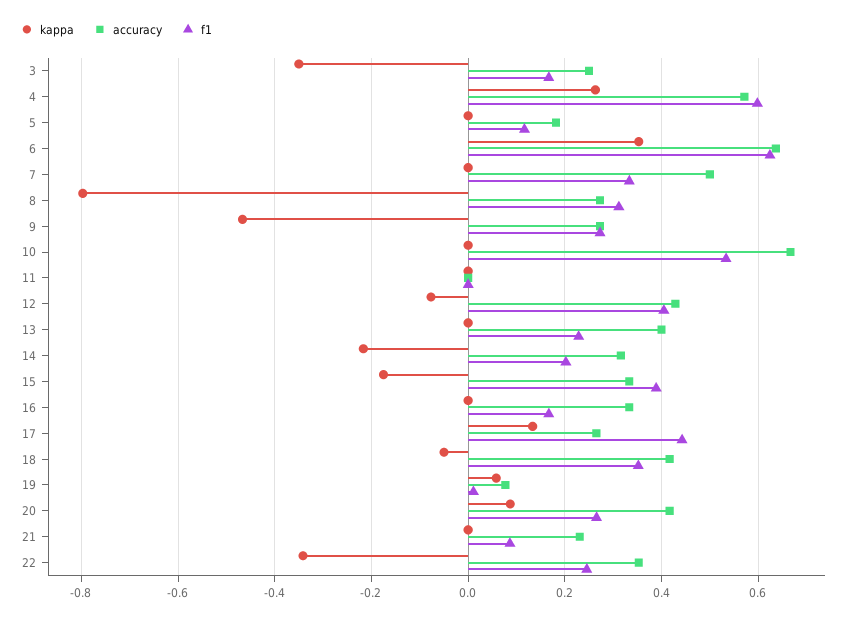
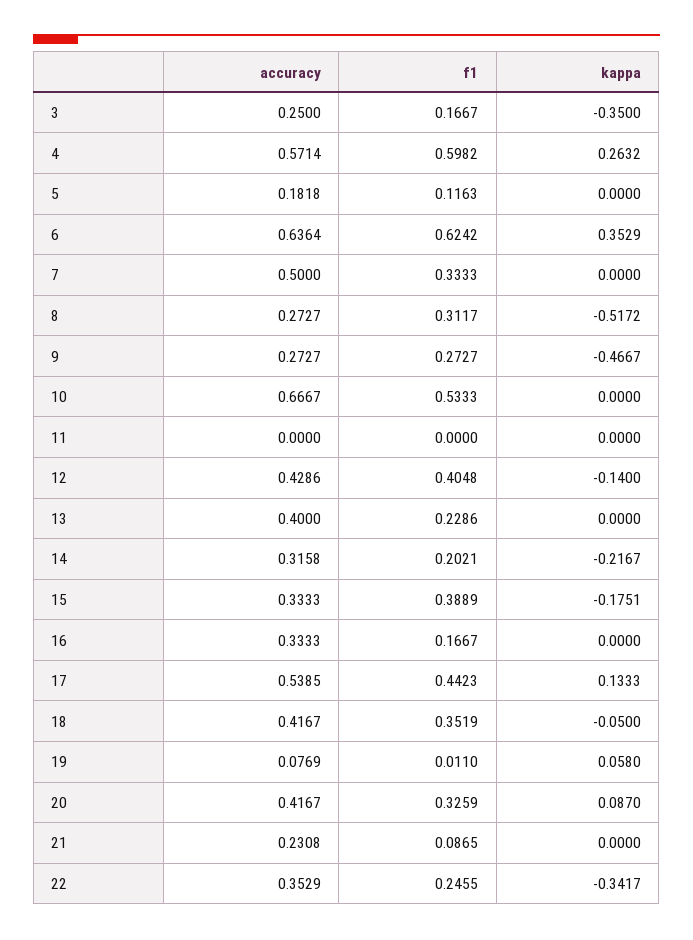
  {
    "kappa": {
      "3": -0.35,
      "4": 0.2632,
      "5": 0,
      "6": 0.3529,
      "7": 0,
-     "8": -0.8,
+     "8": -0.5172,
      "9": -0.4667,
      "10": 0,
      "11": 0,
-     "12": -0.08,
+     "12": -0.14,
      "13": 0,
      "14": -0.2167,
      "15": -0.1751,
      "16": 0,
      "17": 0.1333,
      "18": -0.05,
      "19": 0.058,
      "20": 0.087,
      "21": 0,
      "22": -0.3417
    },
    "accuracy": {
      "3": 0.25,
      "4": 0.5714,
      "5": 0.1818,
      "6": 0.6364,
      "7": 0.5,
      "8": 0.2727,
      "9": 0.2727,
      "10": 0.6667,
      "11": 0,
      "12": 0.4286,
      "13": 0.4,
      "14": 0.3158,
      "15": 0.3333,
      "16": 0.3333,
-     "17": 0.26,
+     "17": 0.5385,
      "18": 0.4167,
      "19": 0.0769,
      "20": 0.4167,
      "21": 0.2308,
      "22": 0.3529
    },
    "f1": {
      "3": 0.1667,
      "4": 0.5982,
      "5": 0.1163,
      "6": 0.6242,
      "7": 0.3333,
      "8": 0.3117,
      "9": 0.2727,
      "10": 0.5333,
      "11": 0,
      "12": 0.4048,
      "13": 0.2286,
      "14": 0.2021,
      "15": 0.3889,
      "16": 0.1667,
      "17": 0.4423,
      "18": 0.3519,
      "19": 0.011,
-     "20": 0.26,
+     "20": 0.3259,
      "21": 0.0865,
      "22": 0.2455
    }
  }

